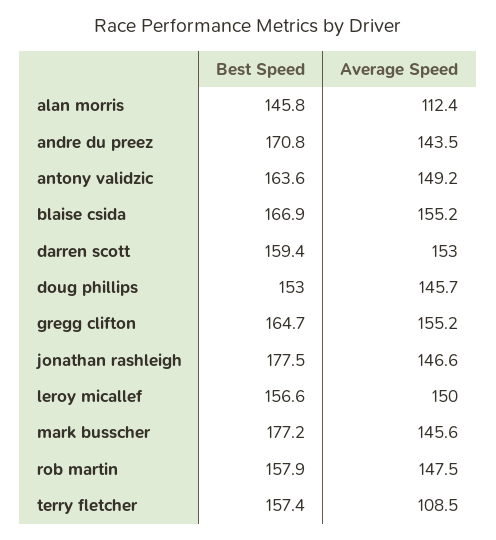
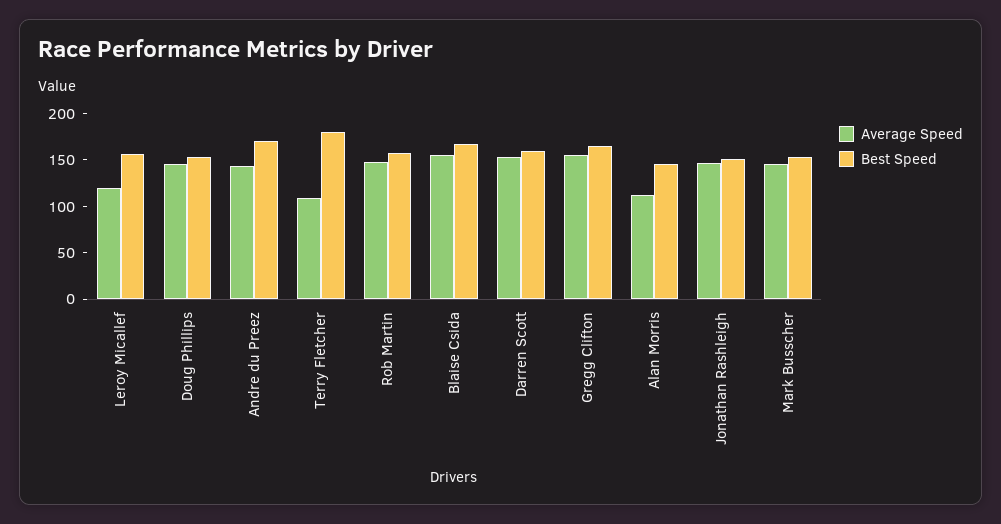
  {
    "Best Speed": {
      "alan morris": 145.8,
      "andre du preez": 170.8,
-     "antony validzic": 163.6,
      "blaise csida": 166.9,
      "darren scott": 159.4,
      "doug phillips": 153,
      "gregg clifton": 164.7,
-     "jonathan rashleigh": 177.5,
+     "jonathan rashleigh": 150,
      "leroy micallef": 156.6,
-     "mark busscher": 177.2,
+     "mark busscher": 150,
      "rob martin": 157.9,
-     "terry fletcher": 157.4
+     "terry fletcher": 180
    },
    "Average Speed": {
      "alan morris": 112.4,
      "andre du preez": 143.5,
-     "antony validzic": 149.2,
      "blaise csida": 155.2,
      "darren scott": 153,
      "doug phillips": 145.7,
      "gregg clifton": 155.2,
      "jonathan rashleigh": 146.6,
-     "leroy micallef": 150,
+     "leroy micallef": 120,
      "mark busscher": 145.6,
      "rob martin": 147.5,
      "terry fletcher": 108.5
    }
  }

